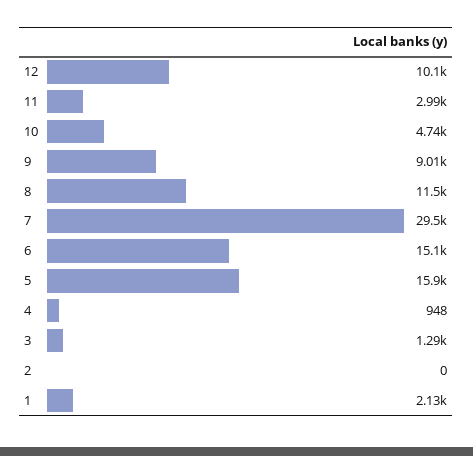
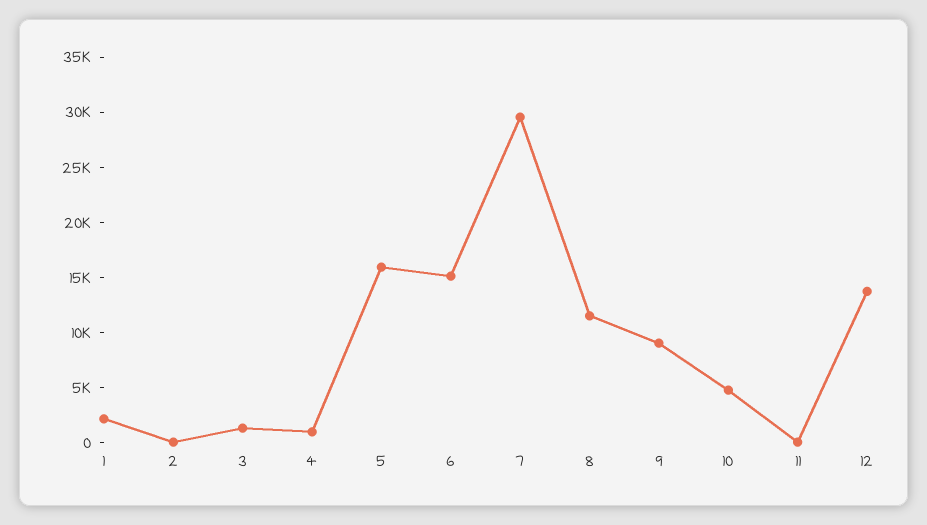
  {
-   "12": 10100,
+   "12": 14000,
-   "11": 2990,
+   "11": 0,
    "10": 4740,
    "9": 9010,
    "8": 11500,
    "7": 29500,
    "6": 15100,
    "5": 15900,
    "4": 948,
    "3": 1290,
    "2": 0,
    "1": 2130
  }

